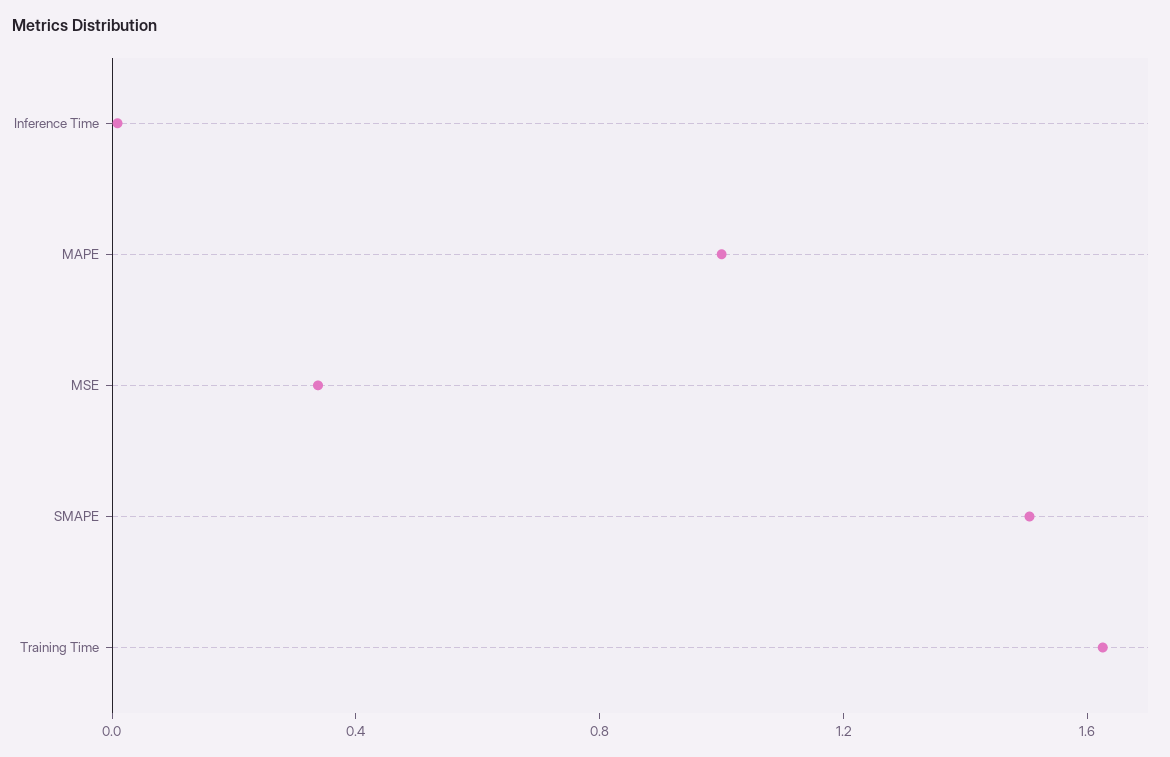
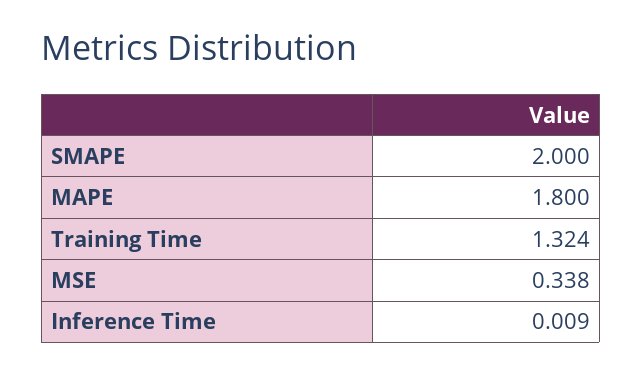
  {
    "Inference Time": 0.009,
-   "MAPE": 1,
+   "MAPE": 1.8,
    "MSE": 0.338,
-   "SMAPE": 1.5,
+   "SMAPE": 2,
-   "Training Time": 1.6
+   "Training Time": 1.324
  }

